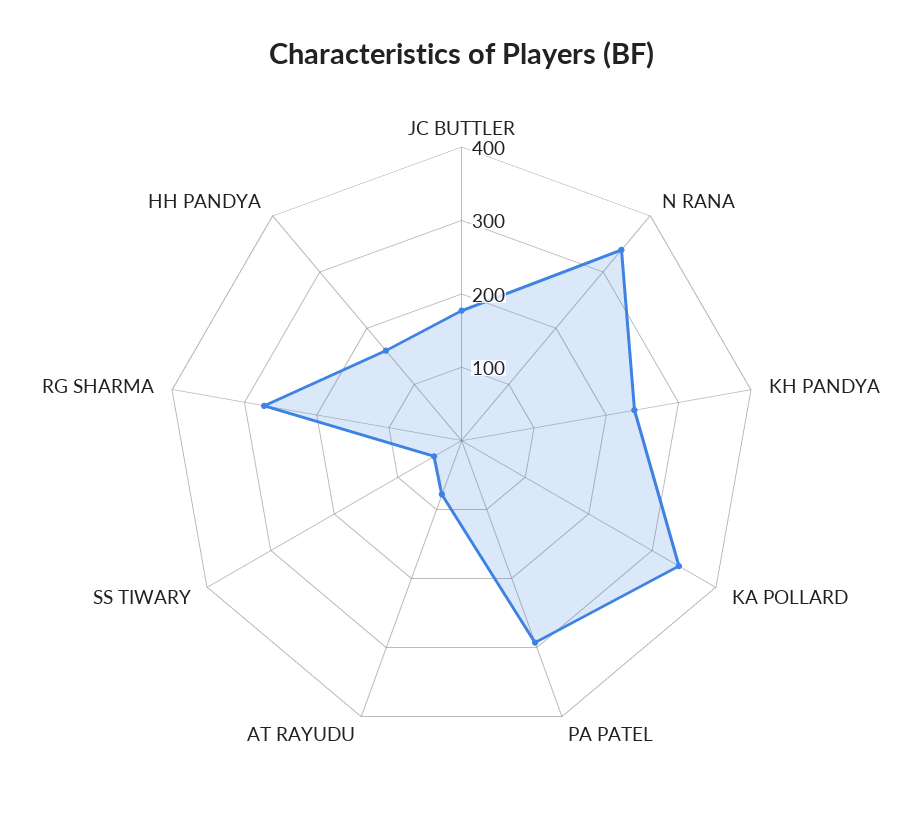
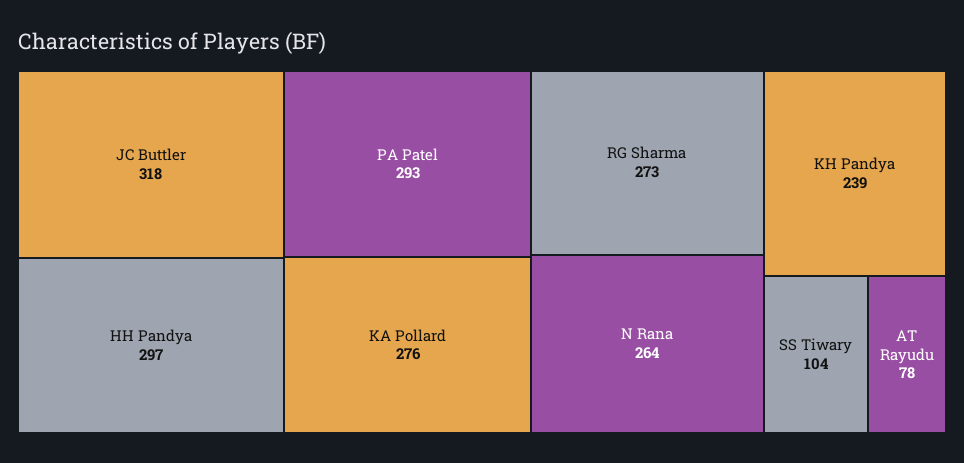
  {
-   "JC BUTTLER": 180,
+   "JC BUTTLER": 318,
-   "N RANA": 340,
+   "N RANA": 264,
    "KH PANDYA": 239,
-   "KA POLLARD": 340,
+   "KA POLLARD": 276,
    "PA PATEL": 293,
    "AT RAYUDU": 78,
-   "SS TIWARY": 40,
+   "SS TIWARY": 104,
    "RG SHARMA": 273,
-   "HH PANDYA": 160
+   "HH PANDYA": 297
  }

